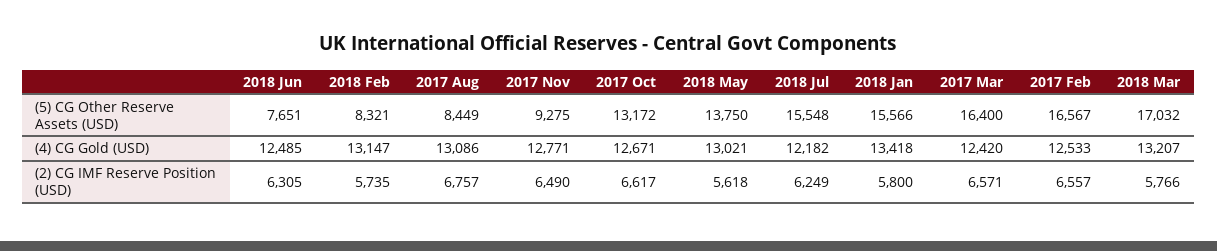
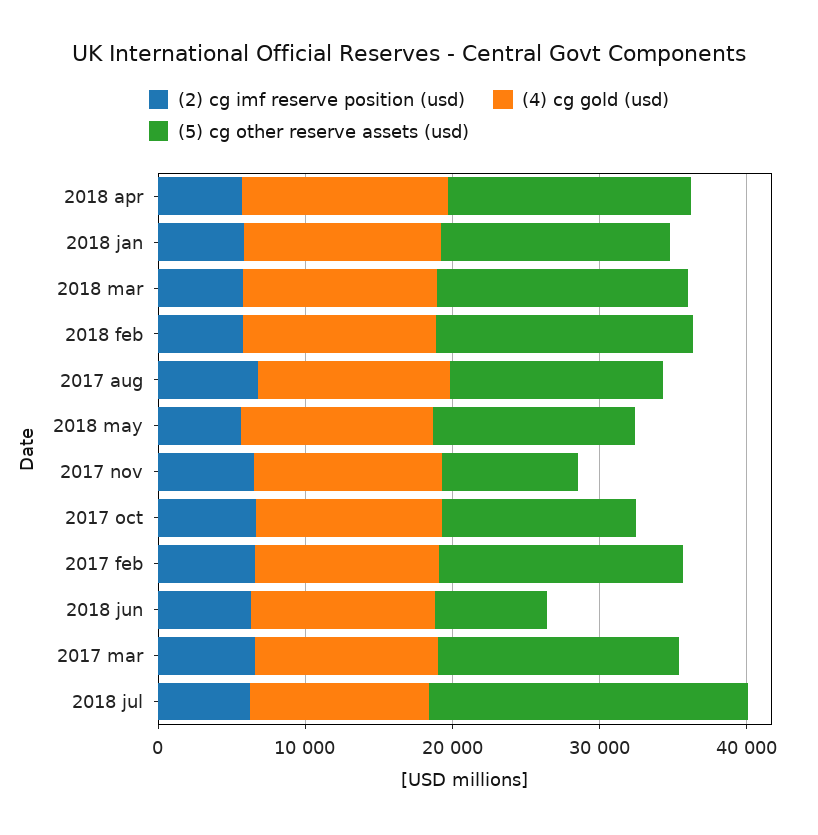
  {
    "(5) CG Other Reserve Assets (USD)": {
      "2018 Jun": 7651,
-     "2018 Feb": 8321,
+     "2018 Feb": 18000,
-     "2017 Aug": 8449,
+     "2017 Aug": 14000,
      "2017 Nov": 9275,
      "2017 Oct": 13172,
      "2018 May": 13750,
-     "2018 Jul": 15548,
+     "2018 Jul": 22000,
      "2018 Jan": 15566,
      "2017 Mar": 16400,
      "2017 Feb": 16567,
-     "2018 Mar": 17032
+     "2018 Mar": 17032,
+     "2018 apr": 16000
    },
    "(4) CG Gold (USD)": {
      "2018 Jun": 12485,
      "2018 Feb": 13147,
      "2017 Aug": 13086,
      "2017 Nov": 12771,
      "2017 Oct": 12671,
      "2018 May": 13021,
      "2018 Jul": 12182,
      "2018 Jan": 13418,
      "2017 Mar": 12420,
      "2017 Feb": 12533,
-     "2018 Mar": 13207
+     "2018 Mar": 13207,
+     "2018 apr": 14000
    },
    "(2) CG IMF Reserve Position (USD)": {
      "2018 Jun": 6305,
      "2018 Feb": 5735,
      "2017 Aug": 6757,
      "2017 Nov": 6490,
      "2017 Oct": 6617,
      "2018 May": 5618,
      "2018 Jul": 6249,
      "2018 Jan": 5800,
      "2017 Mar": 6571,
      "2017 Feb": 6557,
-     "2018 Mar": 5766
+     "2018 Mar": 5766,
+     "2018 apr": 6000
    }
  }

